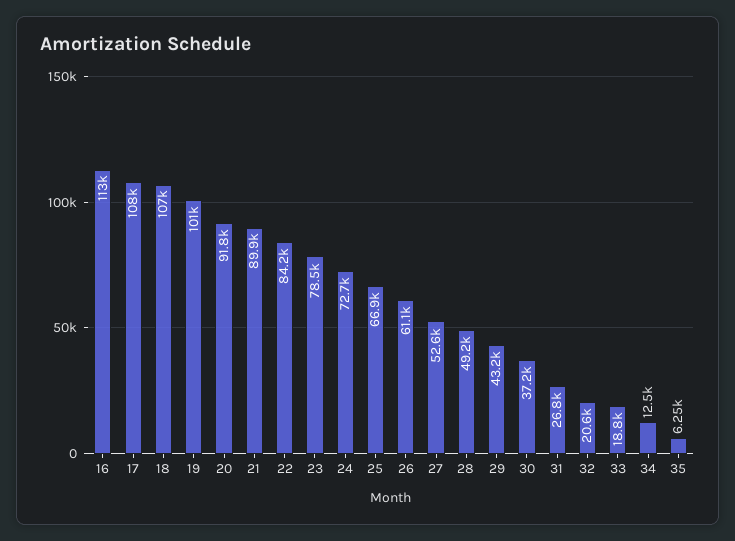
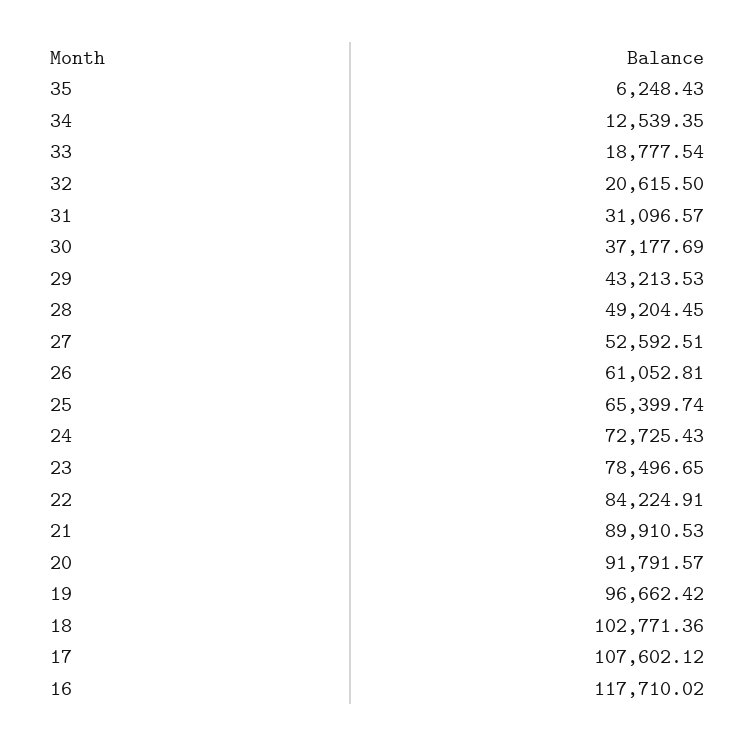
  {
-   "16": 113000,
+   "16": 117710.02,
    "17": 107602.12,
-   "18": 107000,
+   "18": 102771.36,
-   "19": 101000,
+   "19": 96662.42,
    "20": 91791.57,
    "21": 89910.53,
    "22": 84224.91,
    "23": 78496.65,
    "24": 72725.43,
-   "25": 66900,
+   "25": 65399.74,
    "26": 61052.81,
    "27": 52592.51,
    "28": 49204.45,
    "29": 43213.53,
    "30": 37177.69,
-   "31": 26800,
+   "31": 31096.57,
    "32": 20615.5,
    "33": 18777.54,
    "34": 12539.35,
    "35": 6248.43
  }

